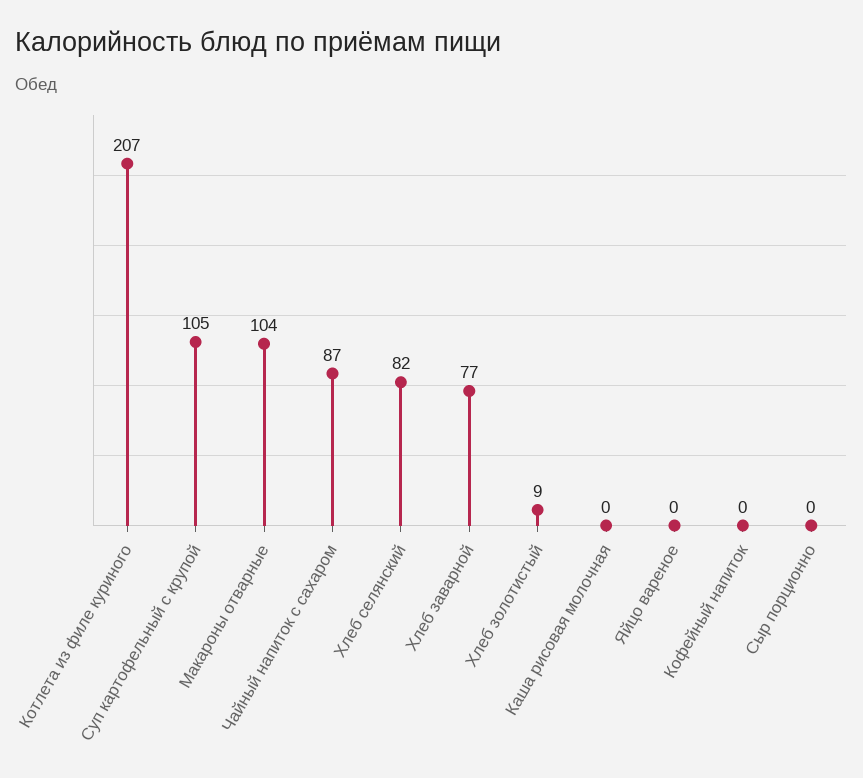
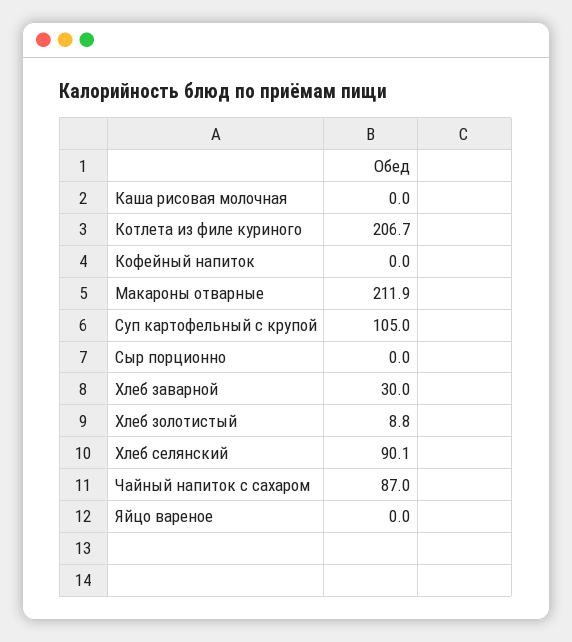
  {
    "Котлета из филе куриного": 206.7,
    "Суп картофельный с крупой": 105,
-   "Макароны отварные": 104,
+   "Макароны отварные": 211.9,
    "Чайный напиток с сахаром": 87,
-   "Хлеб селянский": 82,
+   "Хлеб селянский": 90.1,
-   "Хлеб заварной": 77,
+   "Хлеб заварной": 30,
    "Хлеб золотистый": 8.8,
    "Каша рисовая молочная": 0,
    "Яйцо вареное": 0,
    "Кофейный напиток": 0,
    "Сыр порционно": 0
  }

